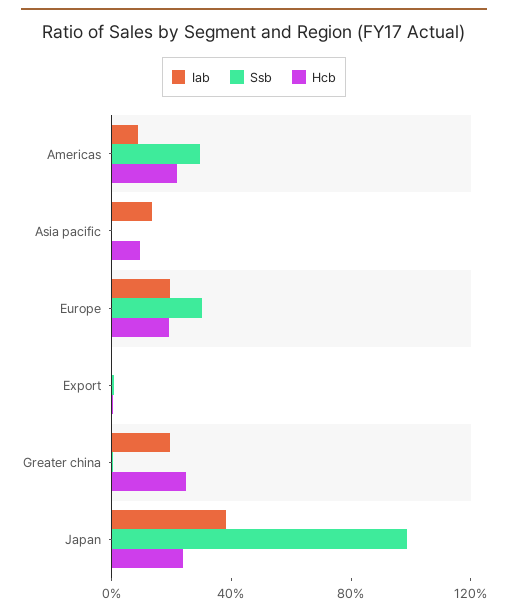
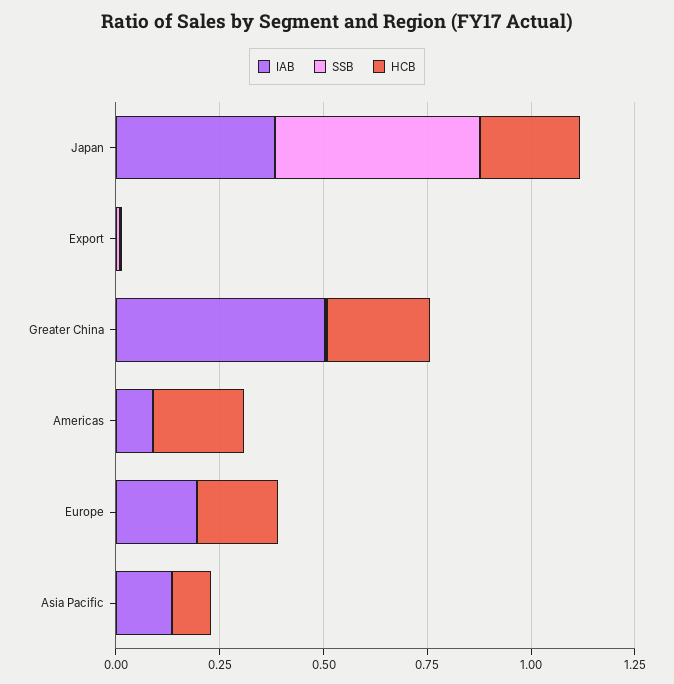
  {
    "Iab": {
      "Americas": 0.1,
      "Asia pacific": 0.15,
      "Europe": 0.2,
      "Export": 0,
-     "Greater china": 0.2,
+     "Greater china": 0.5,
      "Japan": 0.4
    },
    "Ssb": {
-     "Americas": 0.3,
+     "Americas": 0,
      "Asia pacific": 0,
-     "Europe": 0.3,
+     "Europe": 0,
      "Export": 0,
      "Greater china": 0,
-     "Japan": 1
+     "Japan": 0.5
    },
    "Hcb": {
      "Americas": 0.2,
      "Asia pacific": 0.1,
      "Europe": 0.2,
      "Export": 0,
      "Greater china": 0.25,
      "Japan": 0.25
    }
  }

